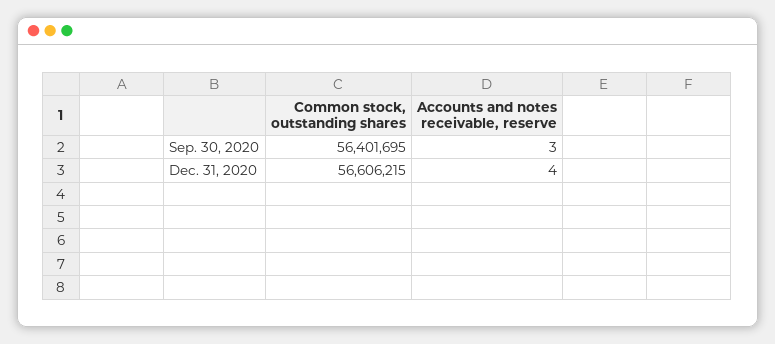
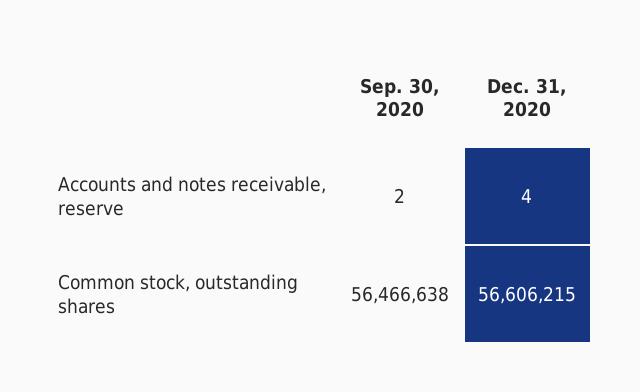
  {
    "Common stock, outstanding shares": {
-     "Sep. 30, 2020": 56401695,
+     "Sep. 30, 2020": 56466638,
      "Dec. 31, 2020": 56606215
    },
    "Accounts and notes receivable, reserve": {
-     "Sep. 30, 2020": 3,
+     "Sep. 30, 2020": 2,
      "Dec. 31, 2020": 4
    }
  }

